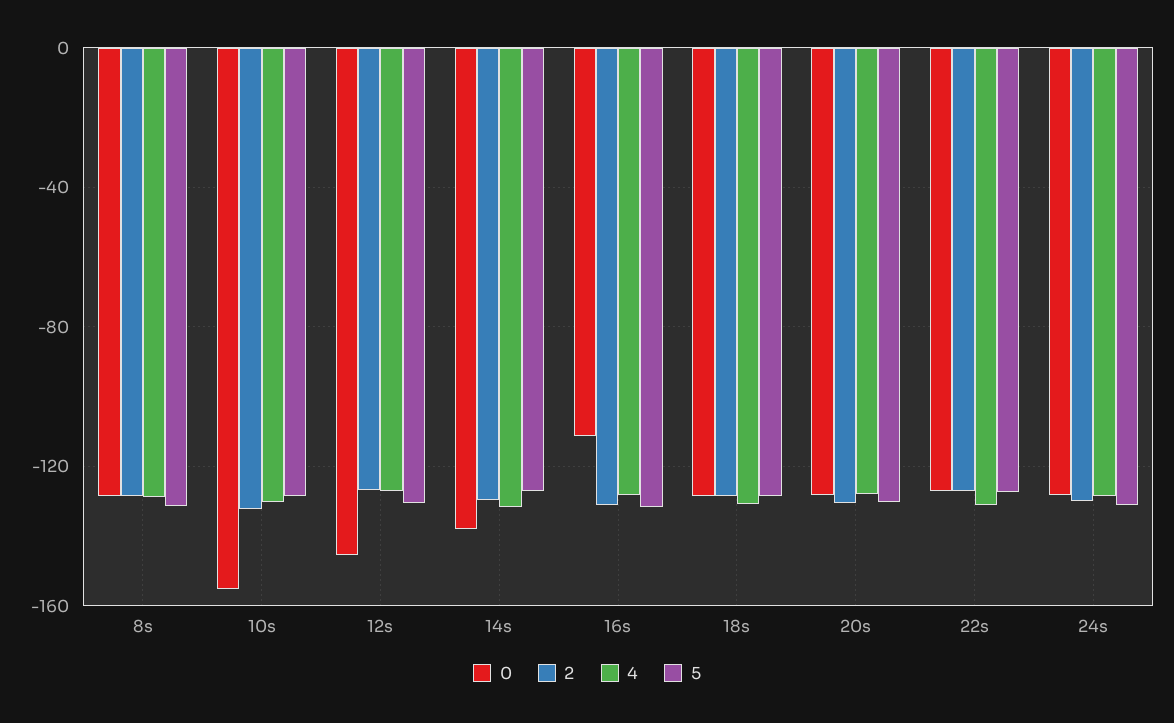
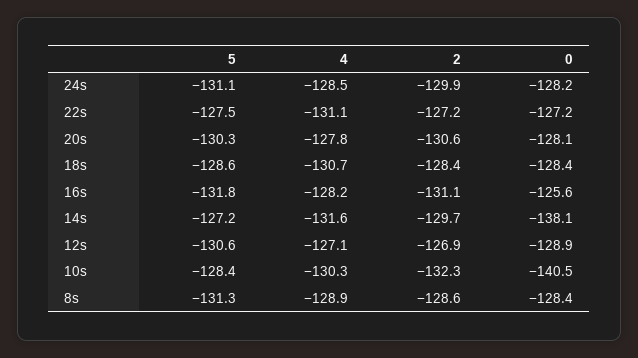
  {
    "0": {
      "8s": -128.4,
-     "10s": -155,
+     "10s": -140.5,
-     "12s": -145,
+     "12s": -128.9,
      "14s": -138.1,
-     "16s": -110,
+     "16s": -125.6,
      "18s": -128.4,
      "20s": -128.1,
      "22s": -127.2,
      "24s": -128.2
    },
    "2": {
      "8s": -128.6,
      "10s": -132.3,
      "12s": -126.9,
      "14s": -129.7,
      "16s": -131.1,
      "18s": -128.4,
      "20s": -130.6,
      "22s": -127.2,
      "24s": -129.9
    },
    "4": {
      "8s": -128.9,
      "10s": -130.3,
      "12s": -127.1,
      "14s": -131.6,
      "16s": -128.2,
      "18s": -130.7,
      "20s": -127.8,
      "22s": -131.1,
      "24s": -128.5
    },
    "5": {
      "8s": -131.3,
      "10s": -128.4,
      "12s": -130.6,
      "14s": -127.2,
      "16s": -131.8,
      "18s": -128.6,
      "20s": -130.3,
      "22s": -127.5,
      "24s": -131.1
    }
  }

